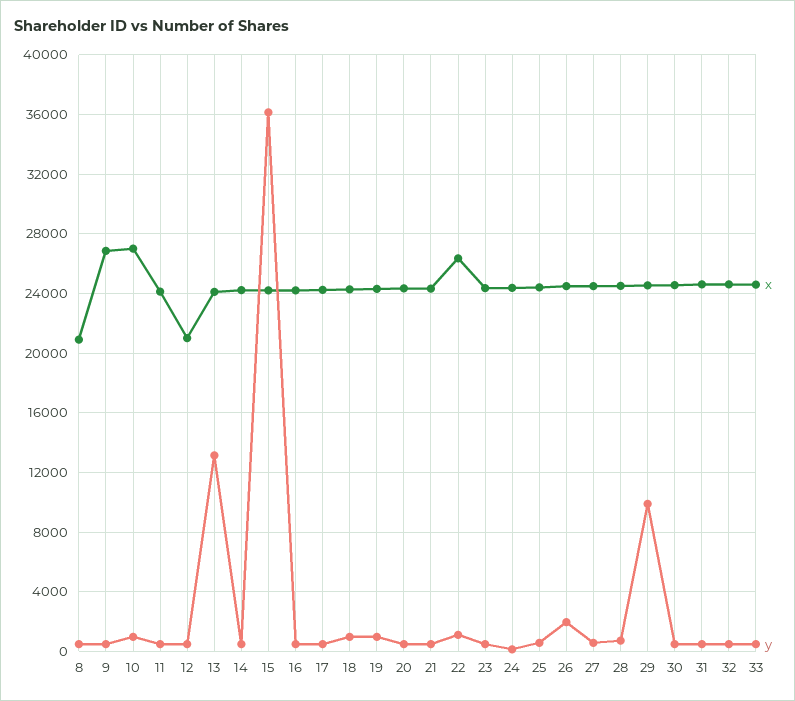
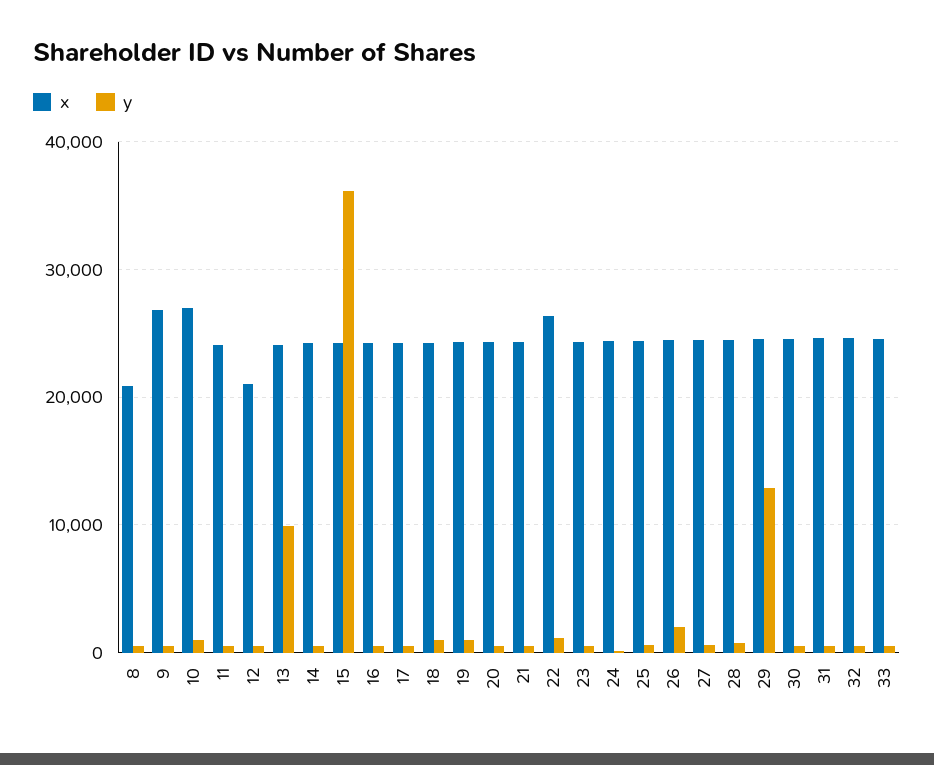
  {
    "x": {
      "8": 21000,
      "9": 27000,
      "10": 27000,
      "11": 24000,
      "12": 21000,
      "13": 24000,
      "14": 24000,
      "15": 24000,
      "16": 24000,
      "17": 24000,
      "18": 24500,
      "19": 24500,
      "20": 24500,
      "21": 24500,
      "22": 26500,
      "23": 24500,
      "24": 24500,
      "25": 24500,
      "26": 24500,
      "27": 24500,
      "28": 24500,
      "29": 24500,
      "30": 24500,
      "31": 24500,
      "32": 24500,
      "33": 24500
    },
    "y": {
      "8": 500,
      "9": 500,
      "10": 1000,
      "11": 500,
      "12": 500,
-     "13": 13000,
+     "13": 10000,
      "14": 500,
      "15": 36000,
      "16": 500,
      "17": 500,
      "18": 1000,
      "19": 1000,
      "20": 500,
      "21": 500,
      "22": 1000,
      "23": 500,
      "24": 0,
      "25": 500,
      "26": 2000,
      "27": 500,
      "28": 500,
-     "29": 10000,
+     "29": 13000,
      "30": 500,
      "31": 500,
      "32": 500,
      "33": 500
    }
  }

